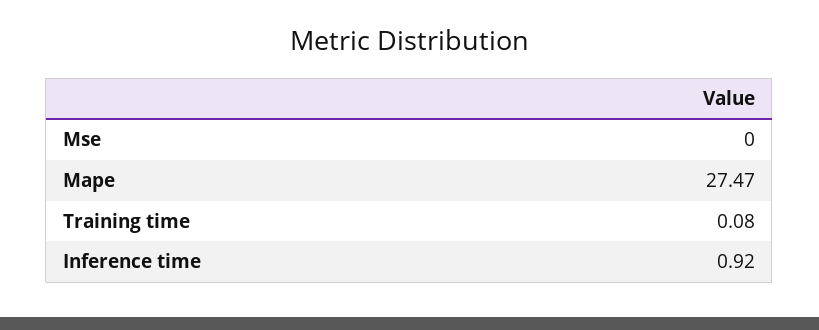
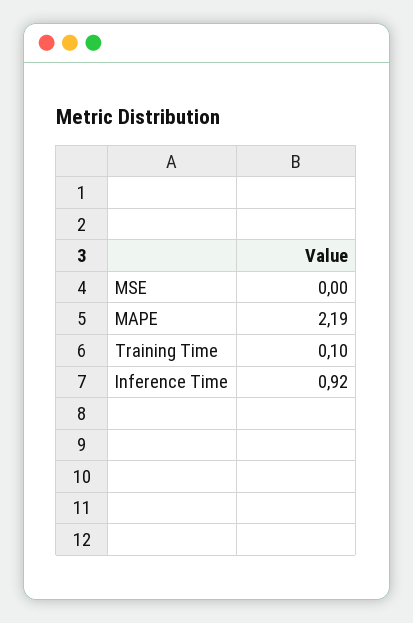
  {
    "Mse": 0,
-   "Mape": 27.47,
+   "Mape": 2.19,
-   "Training time": 0.08,
+   "Training time": 0.1,
    "Inference time": 0.92
  }

